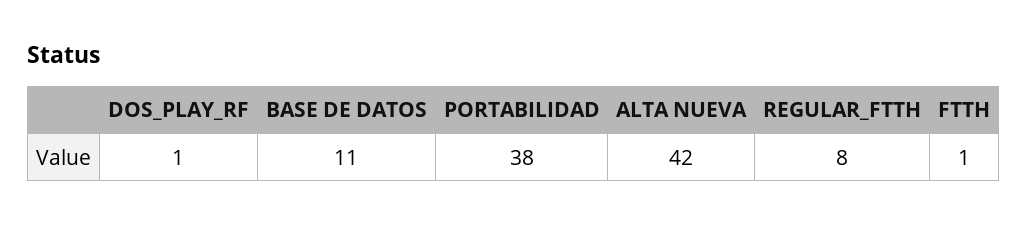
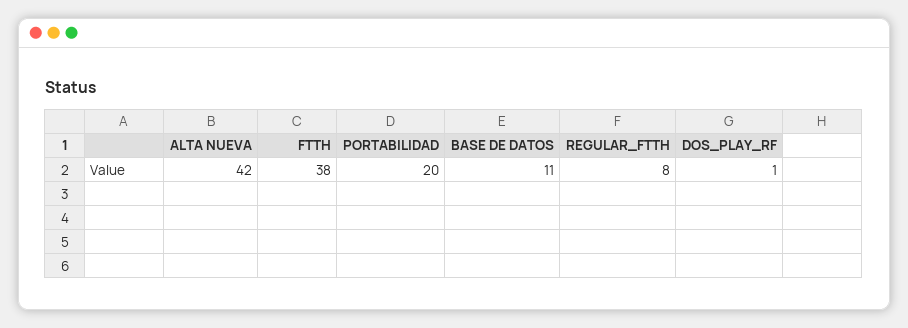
  {
    "DOS_PLAY_RF": 1,
    "BASE DE DATOS": 11,
-   "PORTABILIDAD": 38,
+   "PORTABILIDAD": 20,
    "ALTA NUEVA": 42,
    "REGULAR_FTTH": 8,
-   "FTTH": 1
+   "FTTH": 38
  }

